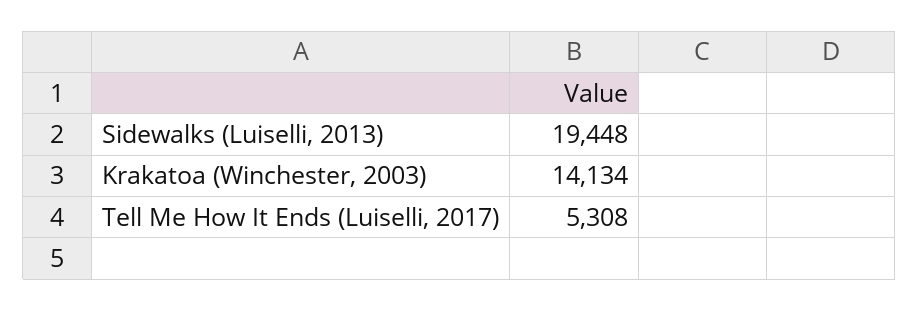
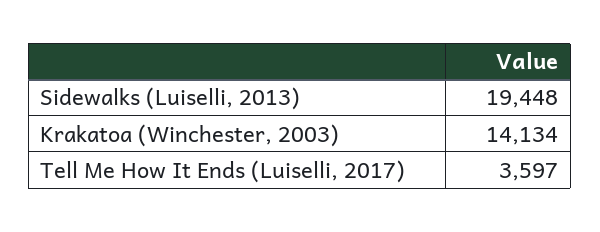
  {
    "Sidewalks (Luiselli, 2013)": 19448,
    "Krakatoa (Winchester, 2003)": 14134,
-   "Tell Me How It Ends (Luiselli, 2017)": 5308
+   "Tell Me How It Ends (Luiselli, 2017)": 3597
  }

